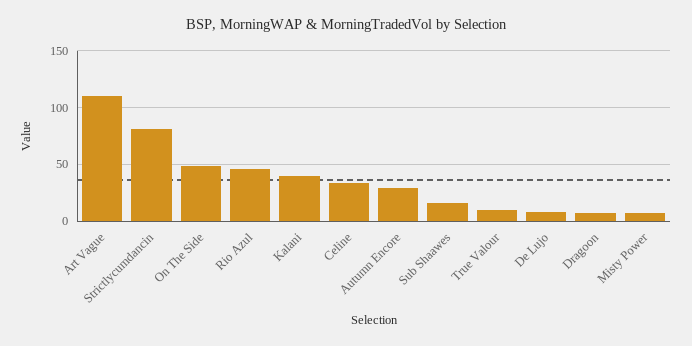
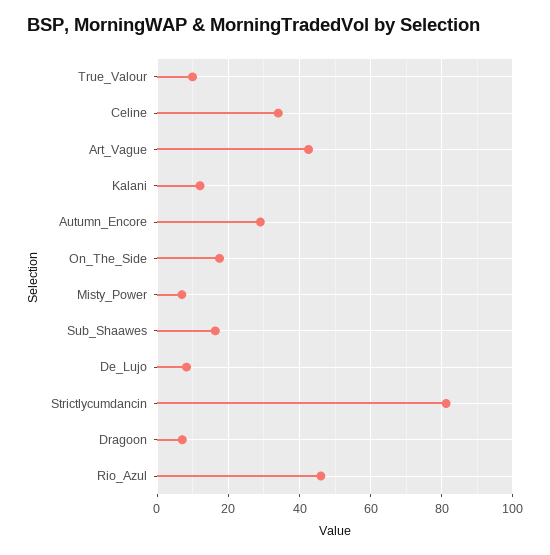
  {
-   "Art Vague": 110,
+   "Art Vague": 42,
    "Strictlycumdancin": 82,
-   "On The Side": 50,
+   "On The Side": 18,
    "Rio Azul": 46,
-   "Kalani": 40,
+   "Kalani": 12,
    "Celine": 34,
    "Autumn Encore": 30,
    "Sub Shaawes": 16,
    "True Valour": 10,
    "De Lujo": 8,
    "Dragoon": 8,
    "Misty Power": 6
  }

